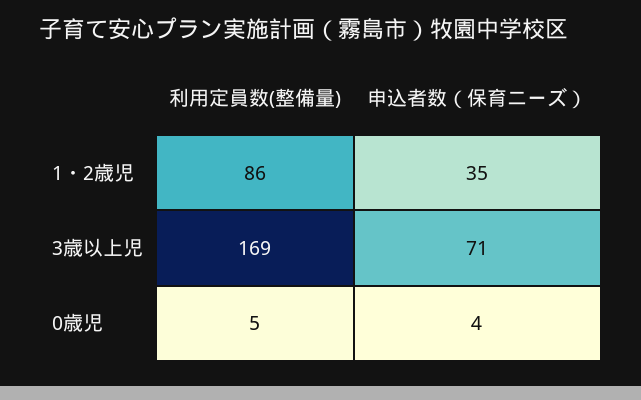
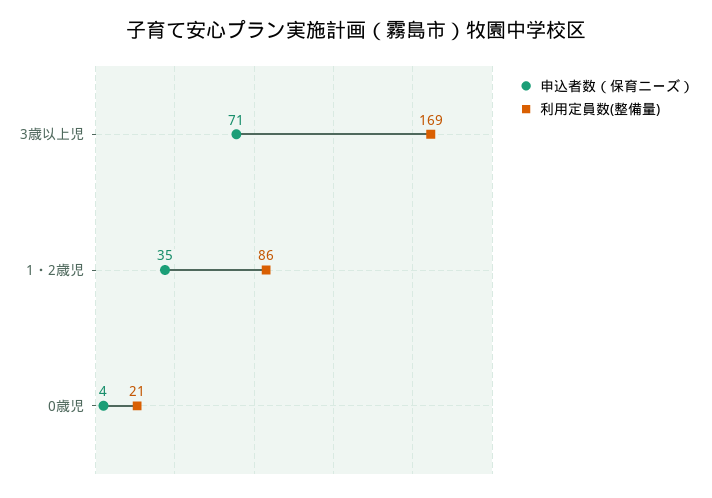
  {
    "利用定員数(整備量)": {
      "1・2歳児": 86,
      "3歳以上児": 169,
-     "0歳児": 5
+     "0歳児": 21
    },
    "申込者数（保育ニーズ）": {
      "1・2歳児": 35,
      "3歳以上児": 71,
      "0歳児": 4
    }
  }

